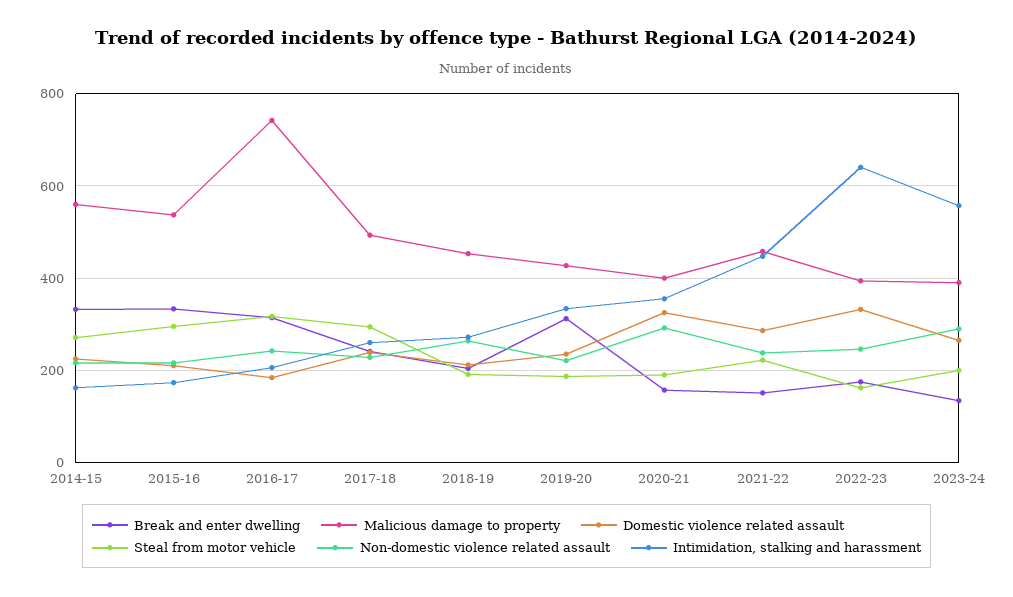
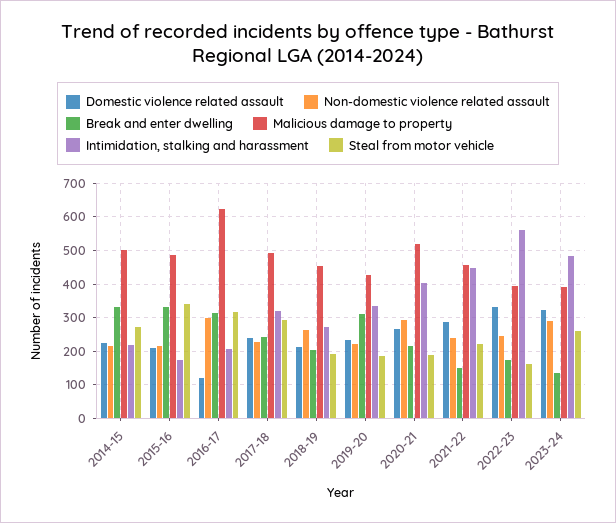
  {
    "Break and enter dwelling": {
      "2014-15": 340,
      "2015-16": 340,
      "2016-17": 320,
      "2017-18": 240,
      "2018-19": 200,
      "2019-20": 320,
-     "2020-21": 160,
+     "2020-21": 220,
      "2021-22": 160,
      "2022-23": 180,
      "2023-24": 140
    },
    "Malicious damage to property": {
-     "2014-15": 560,
+     "2014-15": 500,
-     "2015-16": 540,
+     "2015-16": 480,
-     "2016-17": 740,
+     "2016-17": 620,
      "2017-18": 500,
      "2018-19": 460,
      "2019-20": 420,
-     "2020-21": 400,
+     "2020-21": 520,
      "2021-22": 460,
      "2022-23": 400,
      "2023-24": 400
    },
    "Domestic violence related assault": {
      "2014-15": 220,
      "2015-16": 220,
-     "2016-17": 180,
+     "2016-17": 120,
      "2017-18": 240,
      "2018-19": 220,
      "2019-20": 240,
-     "2020-21": 320,
+     "2020-21": 260,
      "2021-22": 280,
      "2022-23": 340,
-     "2023-24": 260
+     "2023-24": 320
    },
    "Steal from motor vehicle": {
      "2014-15": 280,
-     "2015-16": 300,
+     "2015-16": 340,
      "2016-17": 320,
      "2017-18": 300,
      "2018-19": 200,
      "2019-20": 180,
      "2020-21": 200,
      "2021-22": 220,
      "2022-23": 160,
-     "2023-24": 200
+     "2023-24": 260
    },
    "Non-domestic violence related assault": {
      "2014-15": 220,
      "2015-16": 220,
-     "2016-17": 240,
+     "2016-17": 300,
      "2017-18": 220,
      "2018-19": 260,
      "2019-20": 220,
      "2020-21": 300,
      "2021-22": 240,
      "2022-23": 240,
      "2023-24": 300
    },
    "Intimidation, stalking and harassment": {
-     "2014-15": 160,
+     "2014-15": 220,
      "2015-16": 180,
      "2016-17": 200,
-     "2017-18": 260,
+     "2017-18": 320,
      "2018-19": 280,
      "2019-20": 340,
-     "2020-21": 360,
+     "2020-21": 400,
      "2021-22": 440,
-     "2022-23": 640,
+     "2022-23": 560,
-     "2023-24": 560
+     "2023-24": 480
    }
  }

